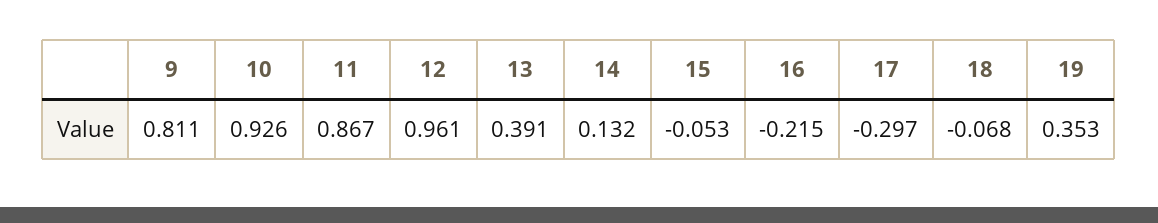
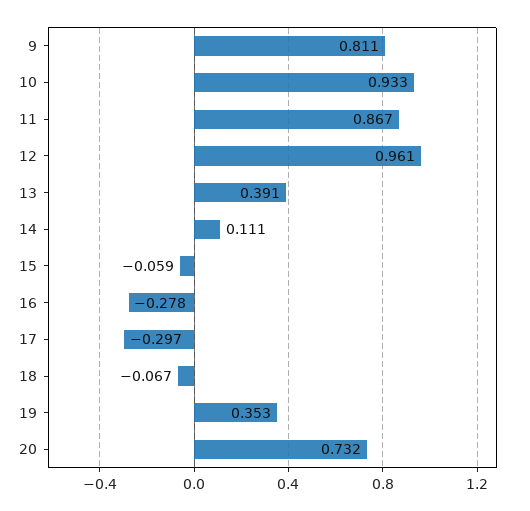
  {
    "9": 0.811,
-   "10": 0.926,
+   "10": 0.933,
    "11": 0.867,
    "12": 0.961,
    "13": 0.391,
-   "14": 0.132,
+   "14": 0.111,
-   "15": -0.053,
+   "15": -0.059,
-   "16": -0.215,
+   "16": -0.278,
    "17": -0.297,
-   "18": -0.068,
+   "18": -0.067,
-   "19": 0.353
+   "19": 0.353,
+   "20": 0.732
  }

